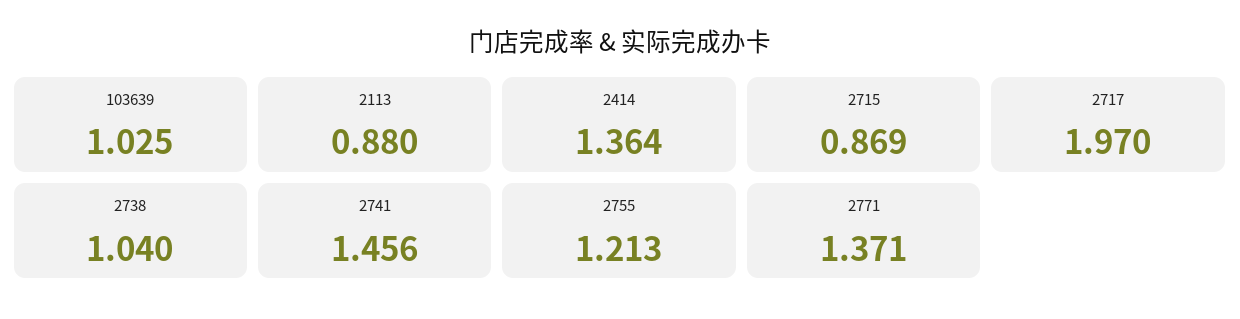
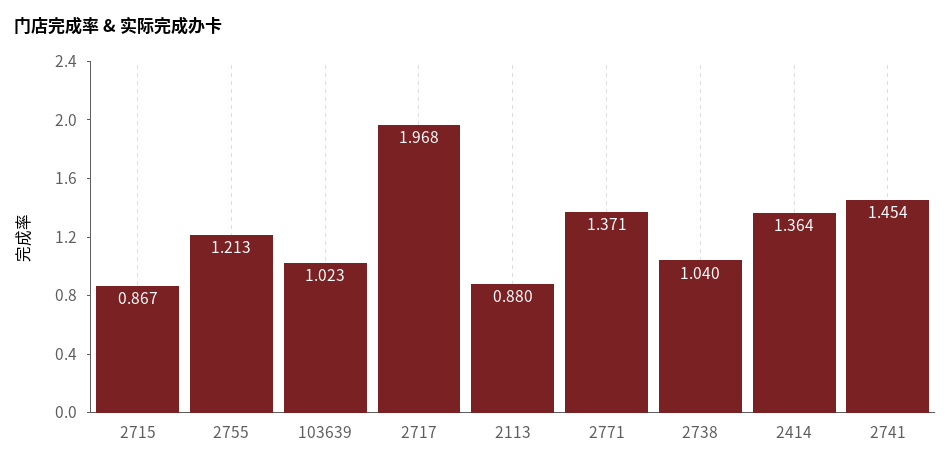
  {
-   "103639": 1.025,
+   "103639": 1.023,
    "2113": 0.88,
    "2414": 1.364,
-   "2715": 0.869,
+   "2715": 0.867,
-   "2717": 1.97,
+   "2717": 1.968,
    "2738": 1.04,
-   "2741": 1.456,
+   "2741": 1.454,
    "2755": 1.213,
    "2771": 1.371
  }

